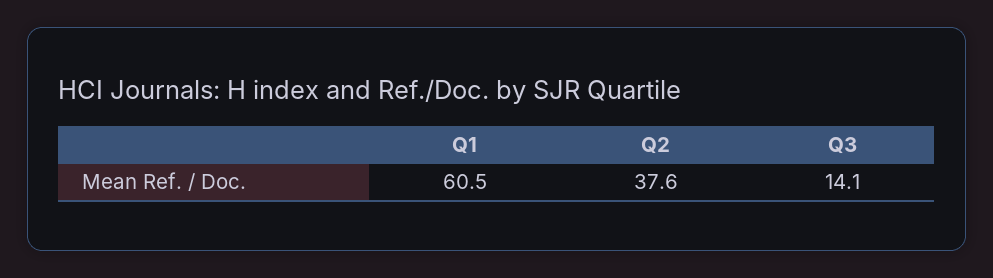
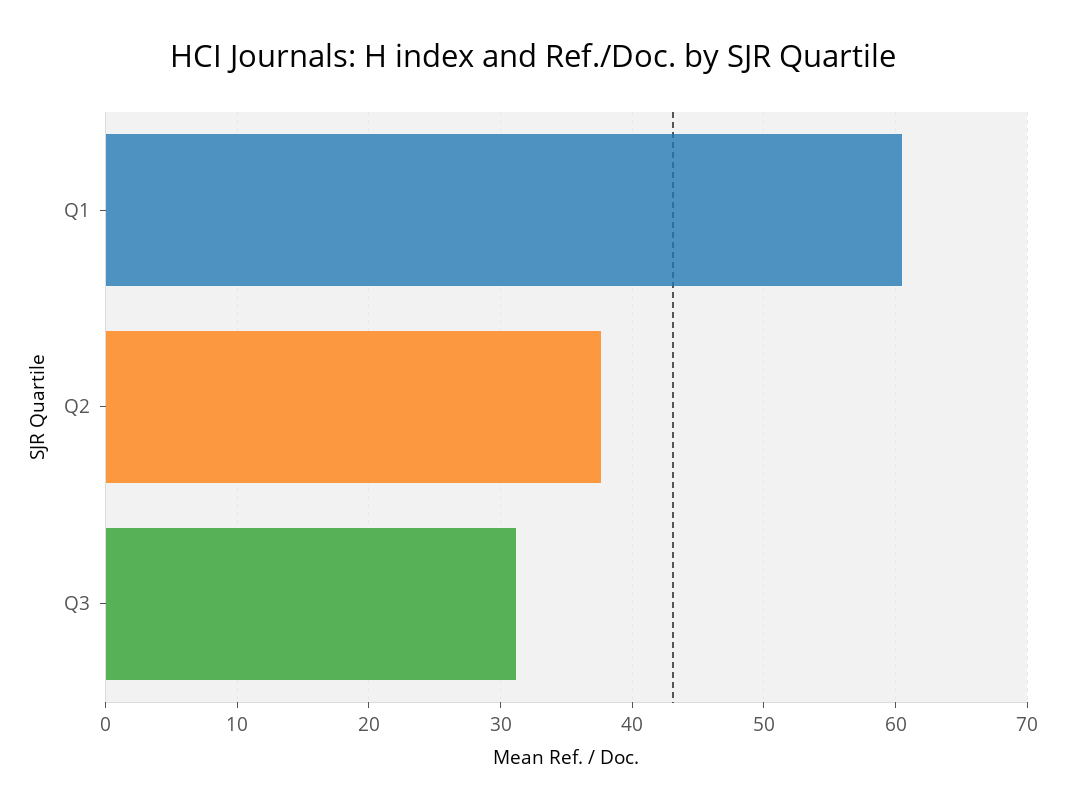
  {
    "Q1": 60.5,
    "Q2": 37.6,
-   "Q3": 14.1
+   "Q3": 31
  }

